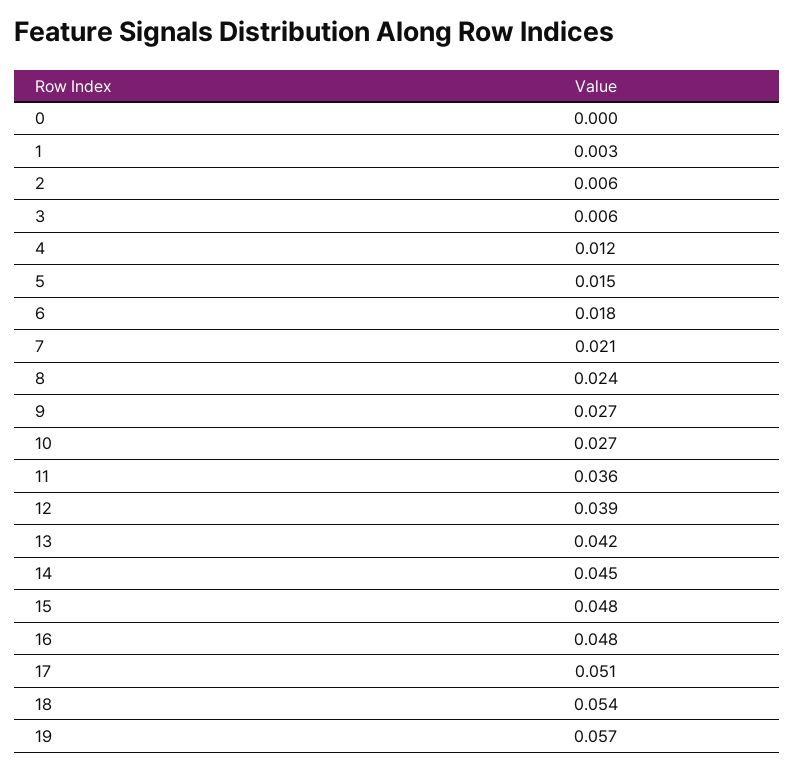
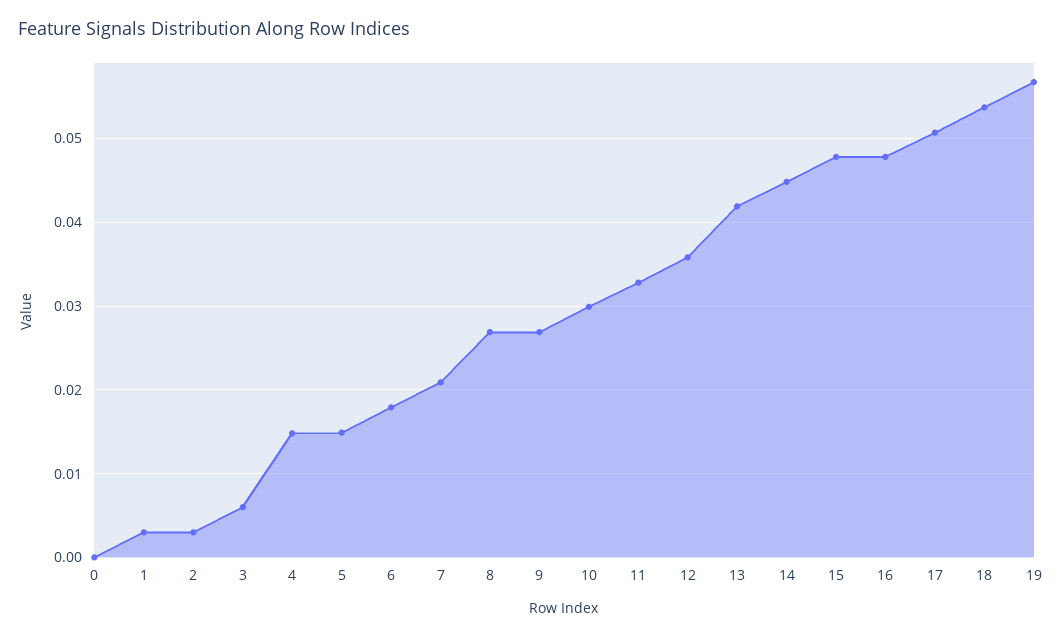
  {
    "0": 0,
    "1": 0.003,
-   "2": 0.006,
+   "2": 0.003,
    "3": 0.006,
-   "4": 0.012,
+   "4": 0.015,
    "5": 0.015,
    "6": 0.018,
    "7": 0.021,
-   "8": 0.024,
+   "8": 0.027,
    "9": 0.027,
-   "10": 0.027,
+   "10": 0.03,
-   "11": 0.036,
+   "11": 0.033,
-   "12": 0.039,
+   "12": 0.036,
    "13": 0.042,
    "14": 0.045,
    "15": 0.048,
    "16": 0.048,
    "17": 0.051,
    "18": 0.054,
    "19": 0.057
  }

